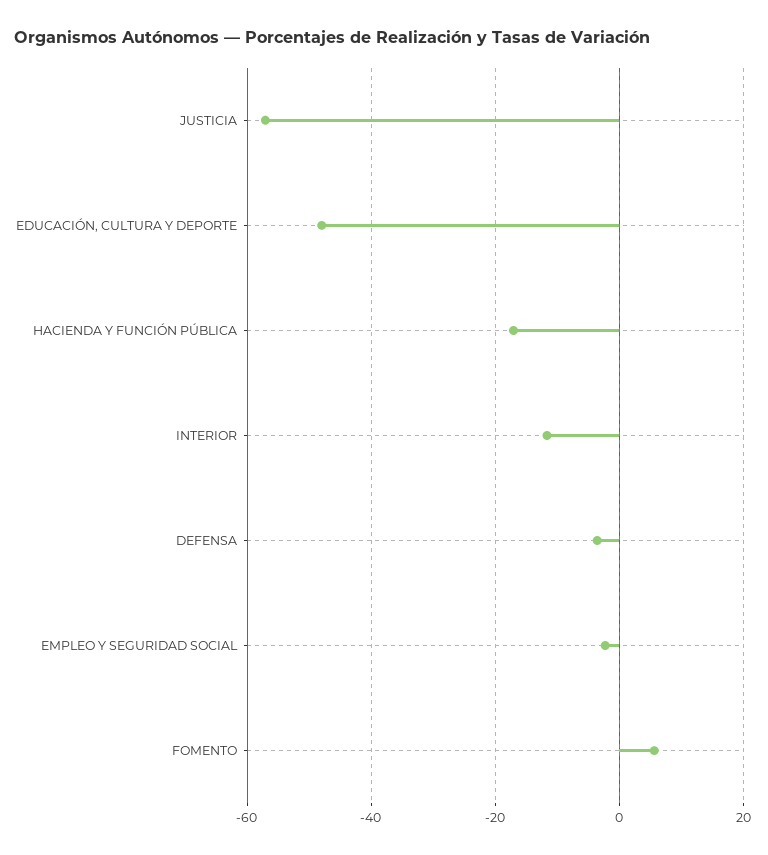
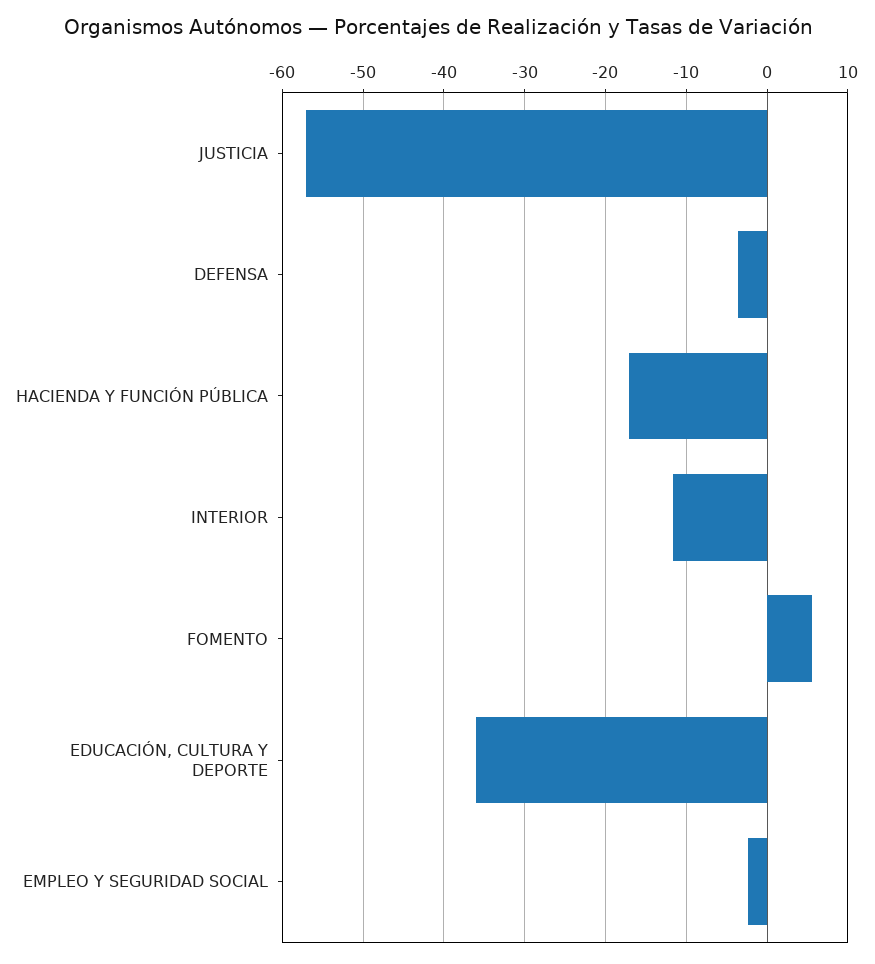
  {
    "JUSTICIA": -57,
-   "EDUCACIÓN, CULTURA Y DEPORTE": -48,
+   "EDUCACIÓN, CULTURA Y DEPORTE": -36,
    "HACIENDA Y FUNCIÓN PÚBLICA": -17,
    "INTERIOR": -12,
    "DEFENSA": -4,
    "EMPLEO Y SEGURIDAD SOCIAL": -2,
    "FOMENTO": 6
  }

